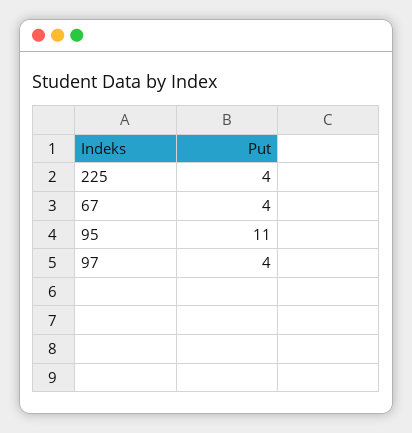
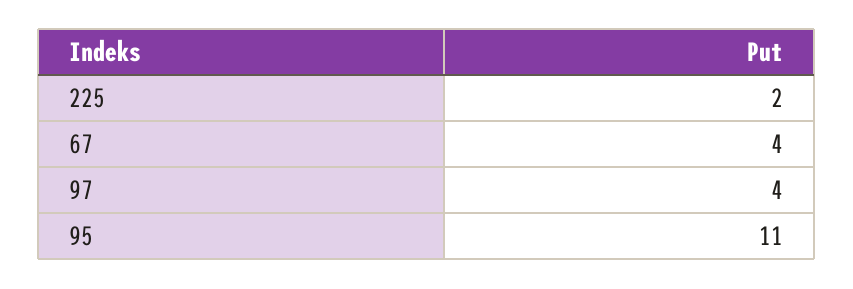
  {
-   "225": 4,
+   "225": 2,
    "67": 4,
    "95": 11,
    "97": 4
  }

